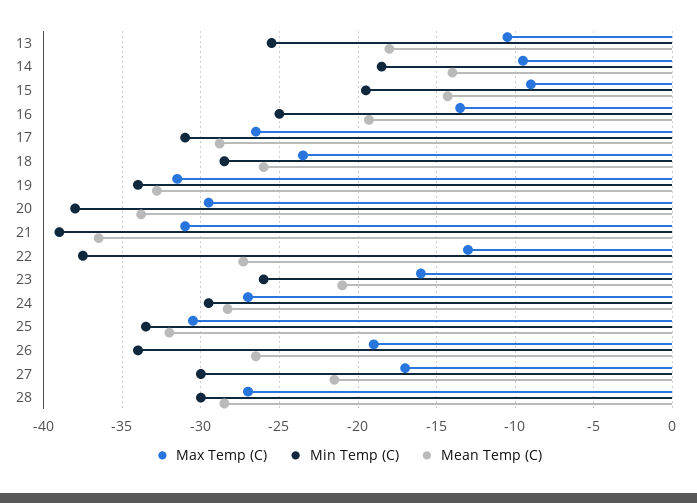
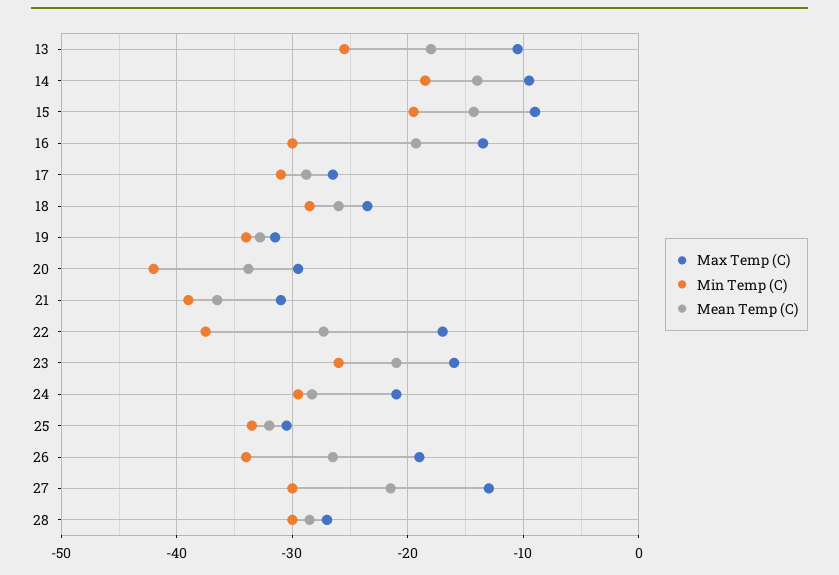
  {
    "Max Temp (C)": {
      "13": -10.5,
      "14": -9.5,
      "15": -9,
      "16": -13.5,
      "17": -26.5,
      "18": -23.5,
      "19": -31.5,
      "20": -29.5,
      "21": -31,
-     "22": -13,
+     "22": -17,
      "23": -16,
-     "24": -27,
+     "24": -21,
      "25": -30.5,
      "26": -19,
-     "27": -17,
+     "27": -13,
      "28": -27
    },
    "Min Temp (C)": {
      "13": -25.5,
      "14": -18.5,
      "15": -19.5,
-     "16": -25,
+     "16": -30,
      "17": -31,
      "18": -28.5,
      "19": -34,
-     "20": -38,
+     "20": -42,
      "21": -39,
      "22": -37.5,
      "23": -26,
      "24": -29.5,
      "25": -33.5,
      "26": -34,
      "27": -30,
      "28": -30
    },
    "Mean Temp (C)": {
      "13": -18,
      "14": -14,
      "15": -14.5,
      "16": -19.5,
      "17": -29,
      "18": -26,
      "19": -33,
      "20": -34,
      "21": -36.5,
      "22": -27.5,
      "23": -21,
      "24": -28.5,
      "25": -32,
      "26": -26.5,
      "27": -21.5,
      "28": -28.5
    }
  }

